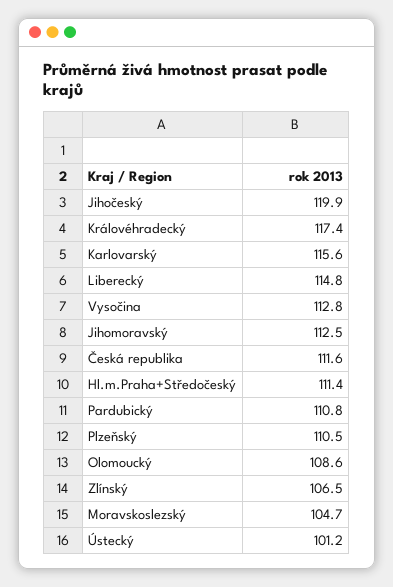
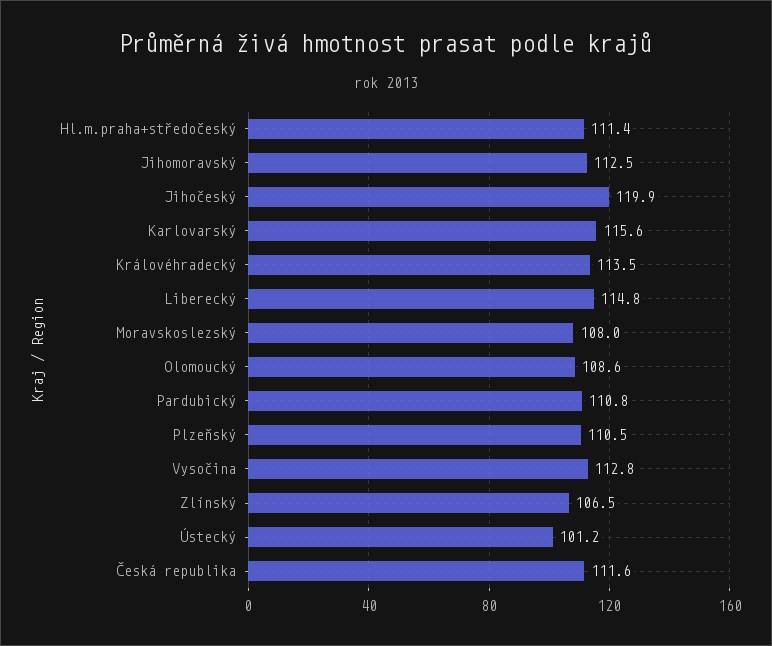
  {
    "Jihočeský": 119.9,
-   "Královéhradecký": 117.4,
+   "Královéhradecký": 113.5,
    "Karlovarský": 115.6,
    "Liberecký": 114.8,
    "Vysočina": 112.8,
    "Jihomoravský": 112.5,
    "Česká republika": 111.6,
    "Hl.m.Praha+Středočeský": 111.4,
    "Pardubický": 110.8,
    "Plzeňský": 110.5,
    "Olomoucký": 108.6,
    "Zlínský": 106.5,
-   "Moravskoslezský": 104.7,
+   "Moravskoslezský": 108,
    "Ústecký": 101.2
  }

